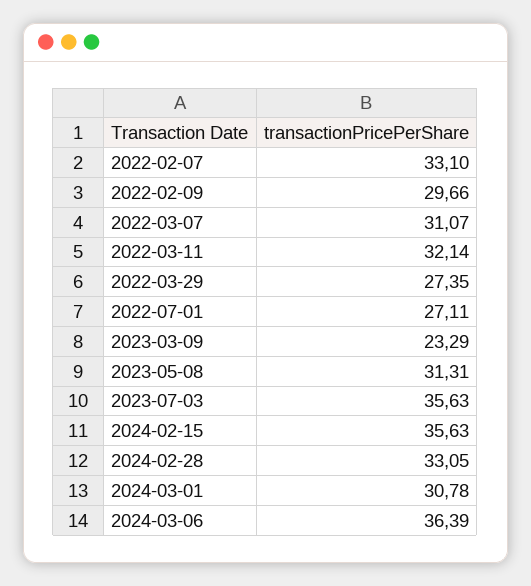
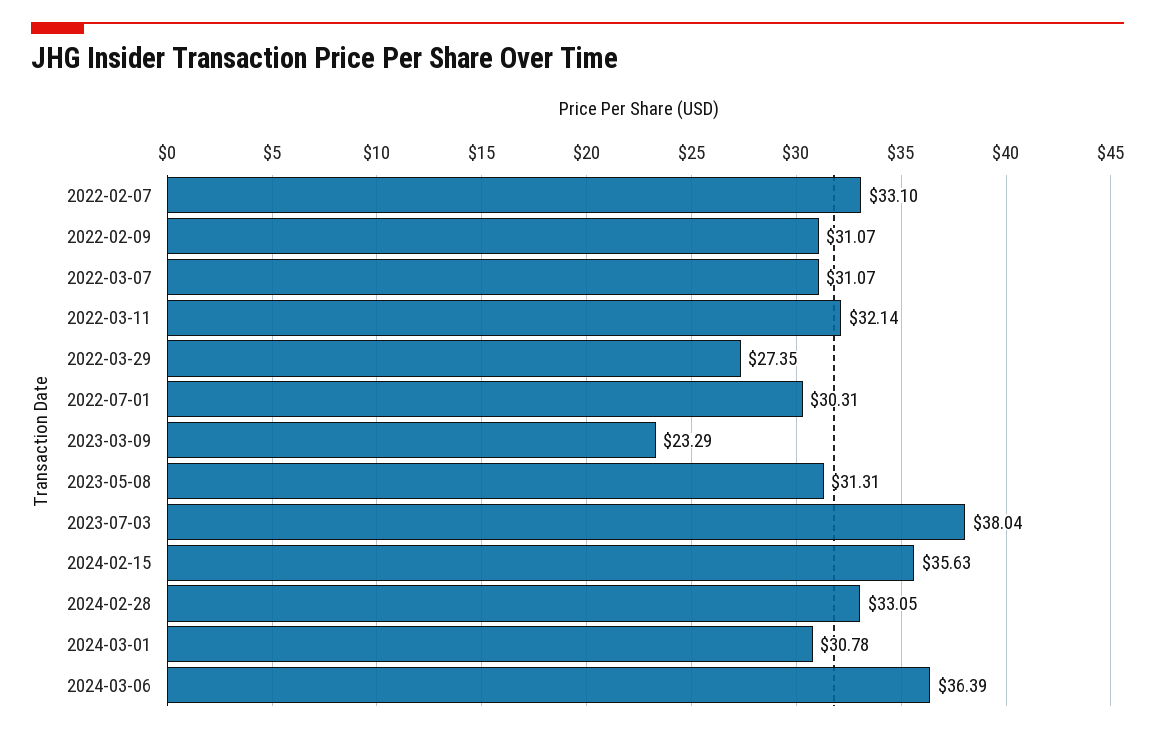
  {
    "2022-02-07": 33.1,
-   "2022-02-09": 29.66,
+   "2022-02-09": 31.07,
    "2022-03-07": 31.07,
    "2022-03-11": 32.14,
    "2022-03-29": 27.35,
-   "2022-07-01": 27.11,
+   "2022-07-01": 30.31,
    "2023-03-09": 23.29,
    "2023-05-08": 31.31,
-   "2023-07-03": 35.63,
+   "2023-07-03": 38.04,
    "2024-02-15": 35.63,
    "2024-02-28": 33.05,
    "2024-03-01": 30.78,
    "2024-03-06": 36.39
  }

